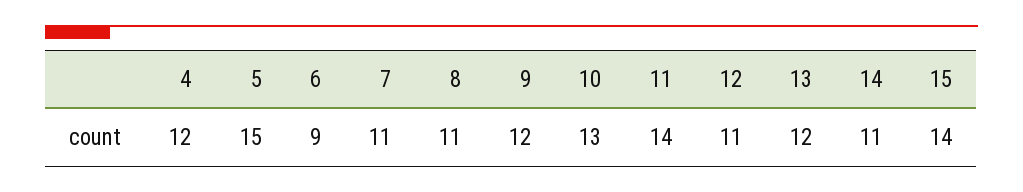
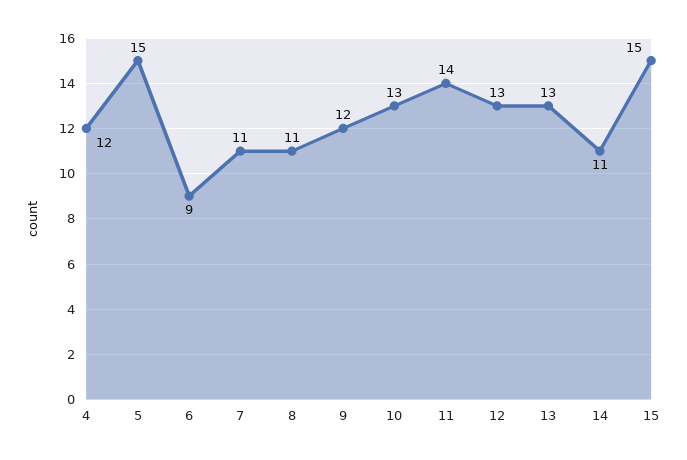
  {
    "4": 12,
    "5": 15,
    "6": 9,
    "7": 11,
    "8": 11,
    "9": 12,
    "10": 13,
    "11": 14,
-   "12": 11,
+   "12": 13,
-   "13": 12,
+   "13": 13,
    "14": 11,
-   "15": 14
+   "15": 15
  }

